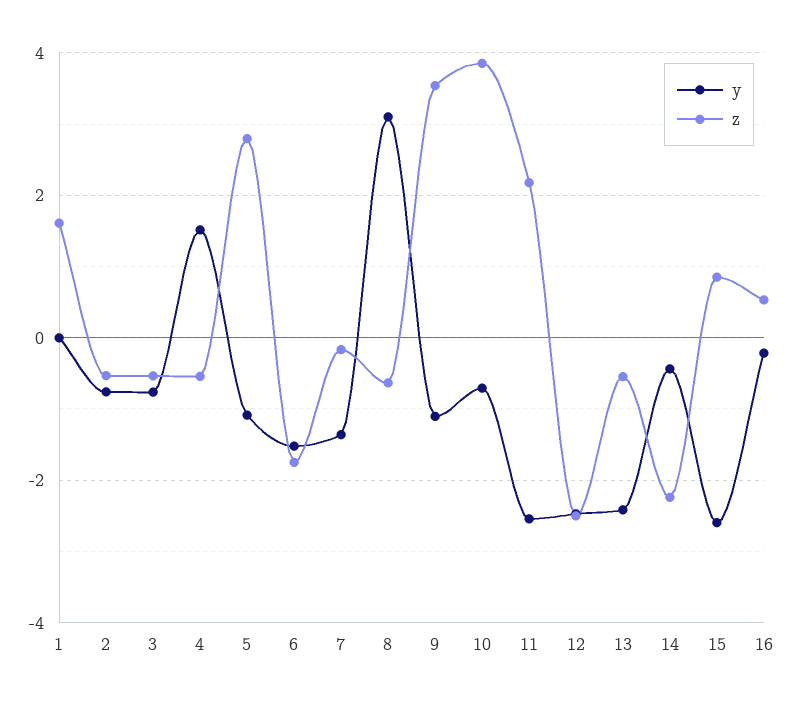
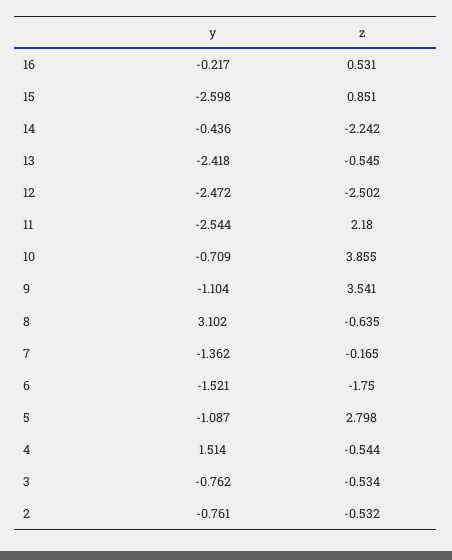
  {
    "y": {
-     "1": 0,
      "2": -0.761,
      "3": -0.762,
      "4": 1.514,
      "5": -1.087,
      "6": -1.521,
      "7": -1.362,
      "8": 3.102,
      "9": -1.104,
      "10": -0.709,
      "11": -2.544,
      "12": -2.472,
      "13": -2.418,
      "14": -0.436,
      "15": -2.598,
      "16": -0.217
    },
    "z": {
-     "1": 1.6,
      "2": -0.532,
      "3": -0.534,
      "4": -0.544,
      "5": 2.798,
      "6": -1.75,
      "7": -0.165,
      "8": -0.635,
      "9": 3.541,
      "10": 3.855,
      "11": 2.18,
      "12": -2.502,
      "13": -0.545,
      "14": -2.242,
      "15": 0.851,
      "16": 0.531
    }
  }

